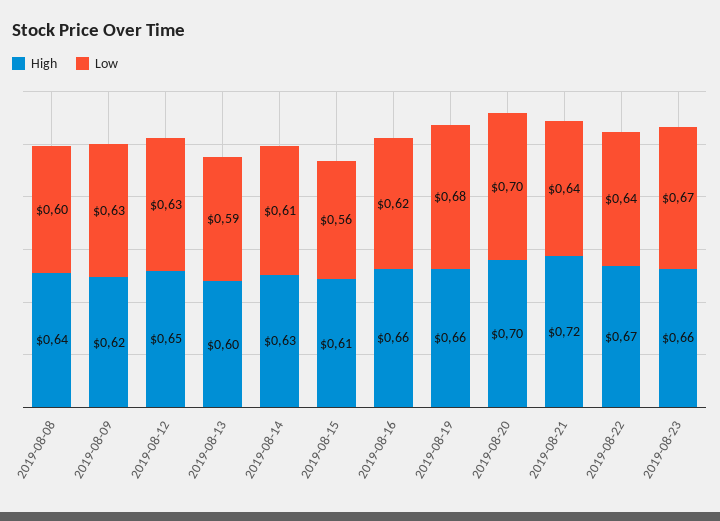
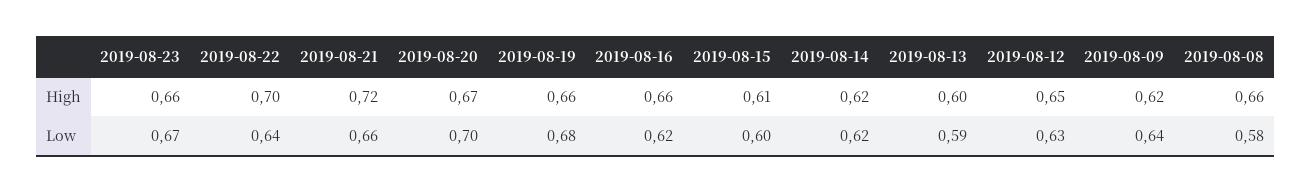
  {
    "High": {
-     "2019-08-08": 0.64,
+     "2019-08-08": 0.66,
      "2019-08-09": 0.62,
      "2019-08-12": 0.65,
      "2019-08-13": 0.6,
-     "2019-08-14": 0.63,
+     "2019-08-14": 0.62,
      "2019-08-15": 0.61,
      "2019-08-16": 0.66,
      "2019-08-19": 0.66,
-     "2019-08-20": 0.7,
+     "2019-08-20": 0.67,
      "2019-08-21": 0.72,
-     "2019-08-22": 0.67,
+     "2019-08-22": 0.7,
      "2019-08-23": 0.66
    },
    "Low": {
-     "2019-08-08": 0.6,
+     "2019-08-08": 0.58,
-     "2019-08-09": 0.63,
+     "2019-08-09": 0.64,
      "2019-08-12": 0.63,
      "2019-08-13": 0.59,
-     "2019-08-14": 0.61,
+     "2019-08-14": 0.62,
-     "2019-08-15": 0.56,
+     "2019-08-15": 0.6,
      "2019-08-16": 0.62,
      "2019-08-19": 0.68,
      "2019-08-20": 0.7,
-     "2019-08-21": 0.64,
+     "2019-08-21": 0.66,
      "2019-08-22": 0.64,
      "2019-08-23": 0.67
    }
  }

